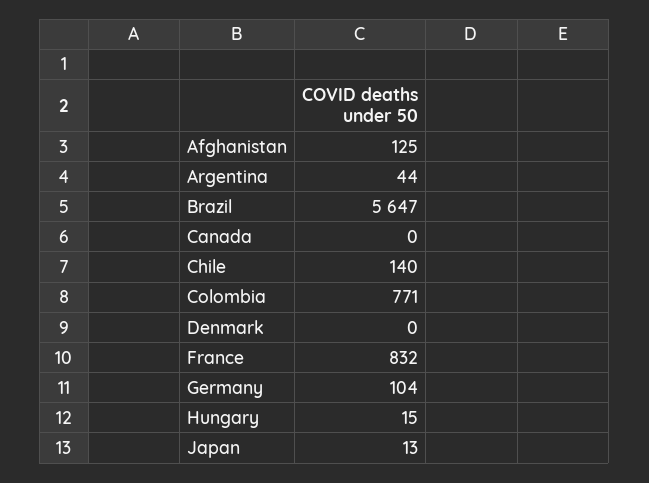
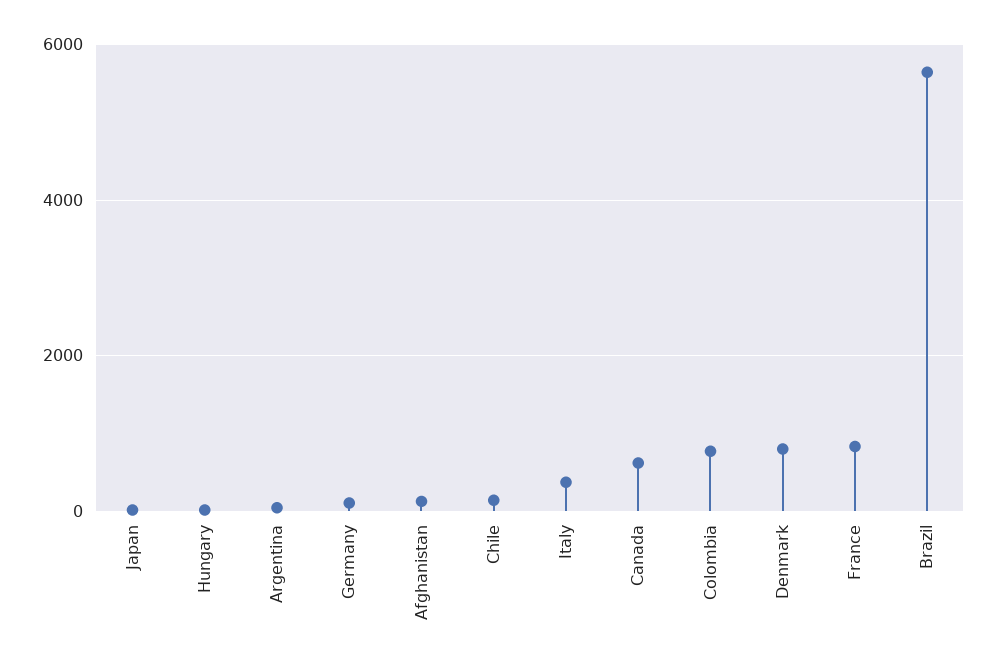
  {
    "Afghanistan": 125,
    "Argentina": 44,
    "Brazil": 5647,
-   "Canada": 0,
+   "Canada": 600,
    "Chile": 140,
    "Colombia": 771,
-   "Denmark": 0,
+   "Denmark": 800,
    "France": 832,
    "Germany": 104,
    "Hungary": 15,
-   "Japan": 13
+   "Japan": 13,
+   "Italy": 400
  }

